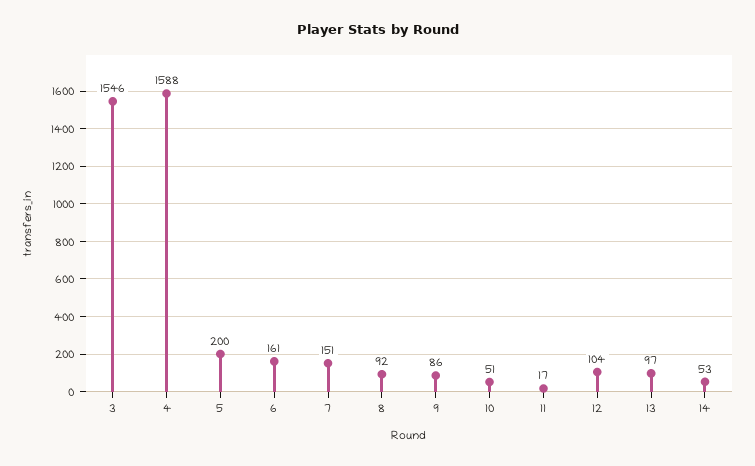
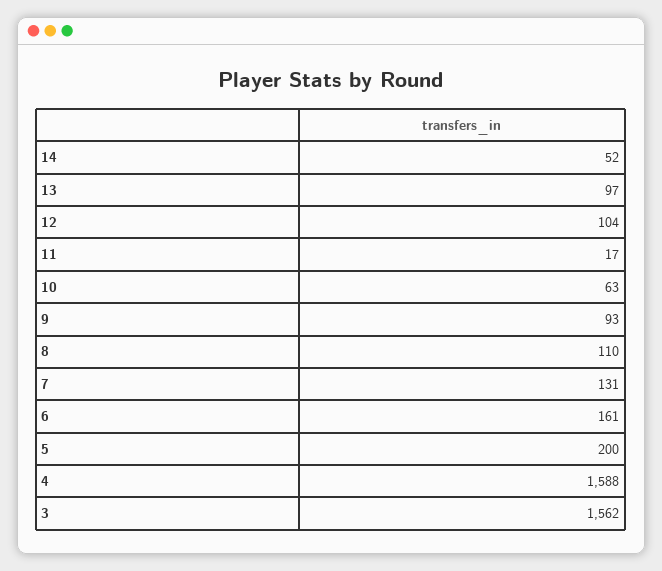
  {
-   "3": 1546,
+   "3": 1562,
    "4": 1588,
    "5": 200,
    "6": 161,
-   "7": 151,
+   "7": 131,
-   "8": 92,
+   "8": 110,
-   "9": 86,
+   "9": 93,
-   "10": 51,
+   "10": 63,
    "11": 17,
    "12": 104,
    "13": 97,
-   "14": 53
+   "14": 52
  }

